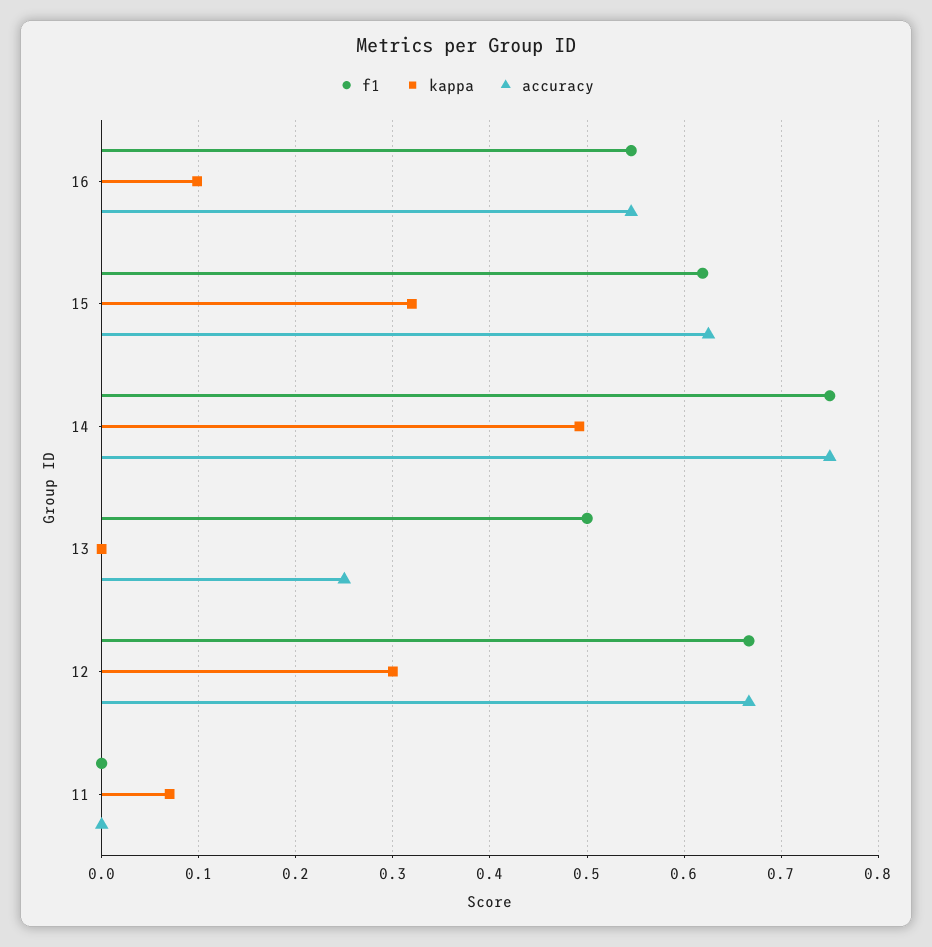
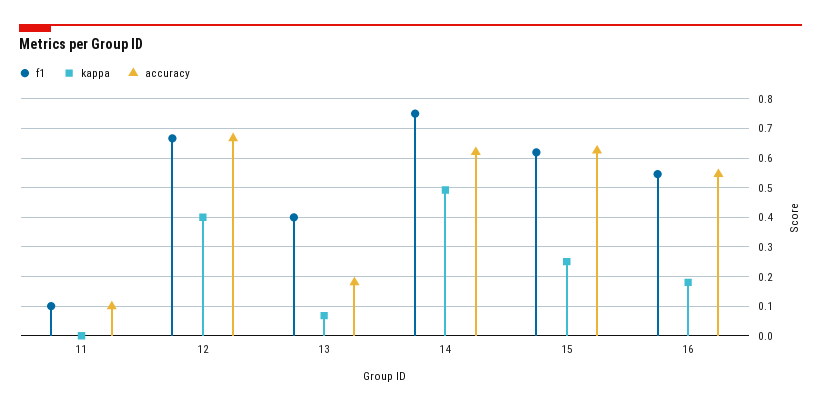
  {
    "f1": {
      "16": 0.55,
      "15": 0.62,
      "14": 0.75,
-     "13": 0.5,
+     "13": 0.4,
      "12": 0.67,
-     "11": 0
+     "11": 0.1
    },
    "kappa": {
-     "16": 0.1,
+     "16": 0.175,
-     "15": 0.32,
+     "15": 0.25,
      "14": 0.49,
-     "13": 0,
+     "13": 0.075,
-     "12": 0.3,
+     "12": 0.4,
-     "11": 0.07
+     "11": 0
    },
    "accuracy": {
      "16": 0.55,
      "15": 0.63,
-     "14": 0.75,
+     "14": 0.625,
-     "13": 0.25,
+     "13": 0.175,
      "12": 0.67,
-     "11": 0
+     "11": 0.1
    }
  }

